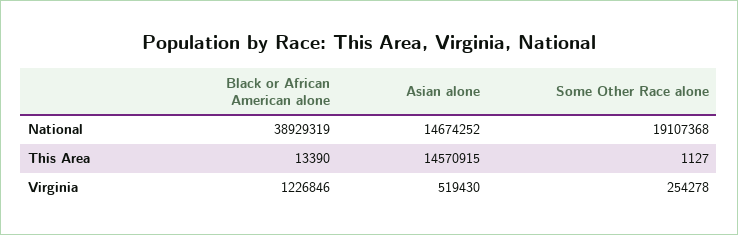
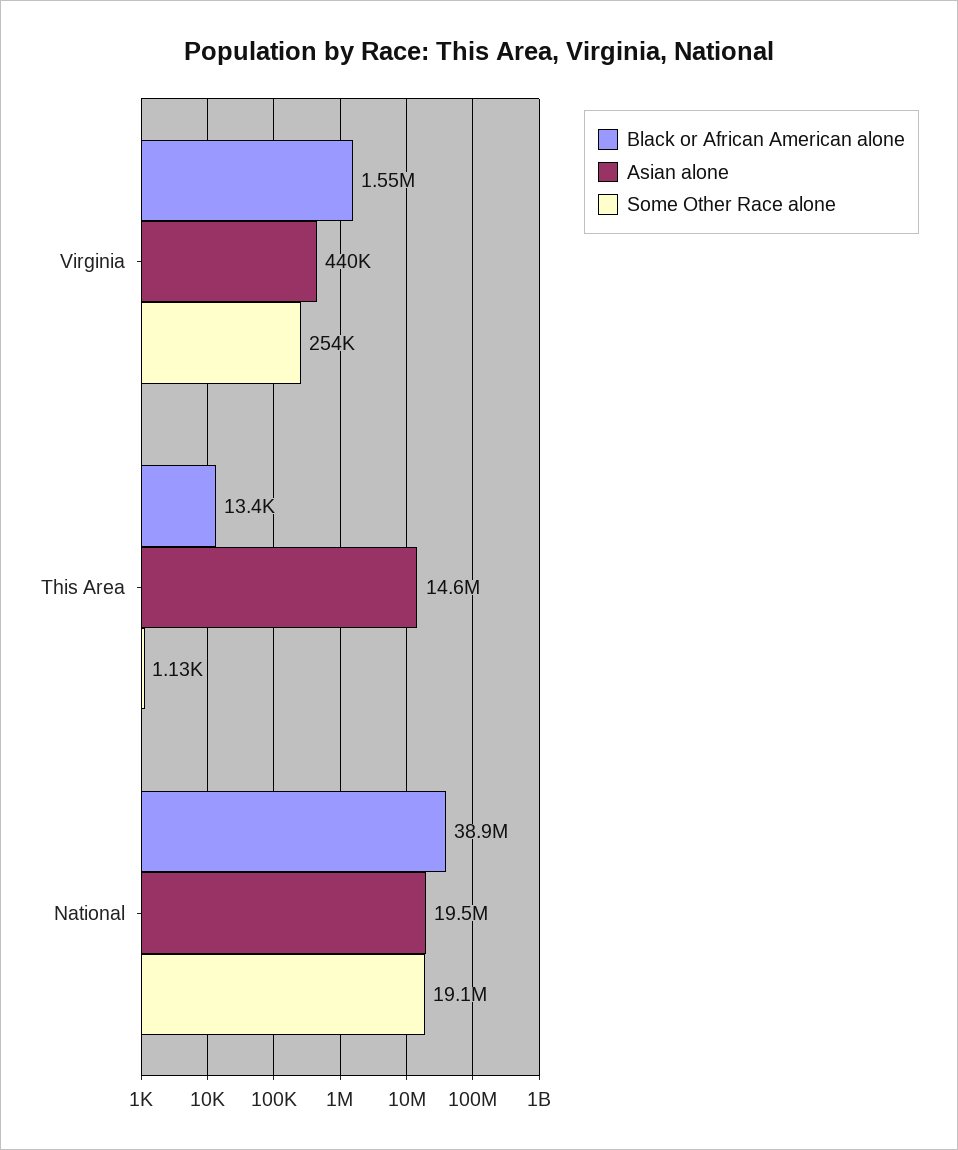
  {
    "Black or African American alone": {
      "National": 38929319,
      "This Area": 13390,
-     "Virginia": 1226846
+     "Virginia": 1550000
    },
    "Asian alone": {
-     "National": 14674252,
+     "National": 19500000,
      "This Area": 14570915,
-     "Virginia": 519430
+     "Virginia": 440000
    },
    "Some Other Race alone": {
      "National": 19107368,
      "This Area": 1127,
      "Virginia": 254278
    }
  }

